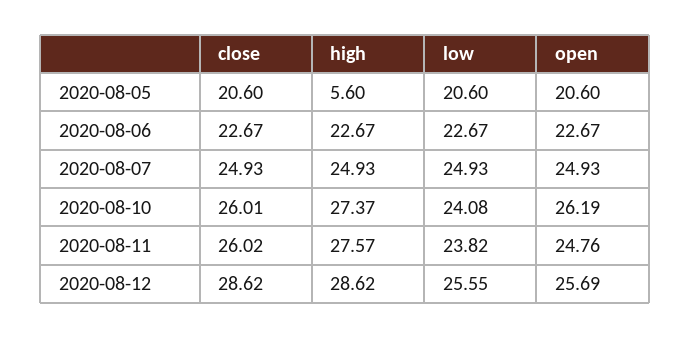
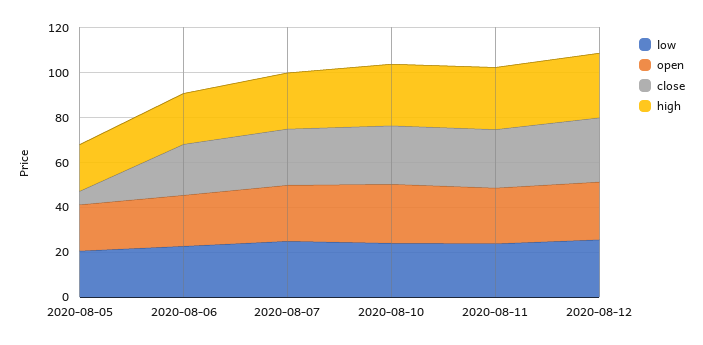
  {
    "close": {
-     "2020-08-05": 20.6,
+     "2020-08-05": 5,
      "2020-08-06": 22.67,
      "2020-08-07": 24.93,
      "2020-08-10": 26.01,
      "2020-08-11": 26.02,
      "2020-08-12": 28.62
    },
    "high": {
-     "2020-08-05": 5.6,
+     "2020-08-05": 20,
      "2020-08-06": 22.67,
      "2020-08-07": 24.93,
      "2020-08-10": 27.37,
      "2020-08-11": 27.57,
      "2020-08-12": 28.62
    },
    "low": {
      "2020-08-05": 20.6,
      "2020-08-06": 22.67,
      "2020-08-07": 24.93,
      "2020-08-10": 24.08,
      "2020-08-11": 23.82,
      "2020-08-12": 25.55
    },
    "open": {
      "2020-08-05": 20.6,
      "2020-08-06": 22.67,
      "2020-08-07": 24.93,
      "2020-08-10": 26.19,
      "2020-08-11": 24.76,
      "2020-08-12": 25.69
    }
  }

